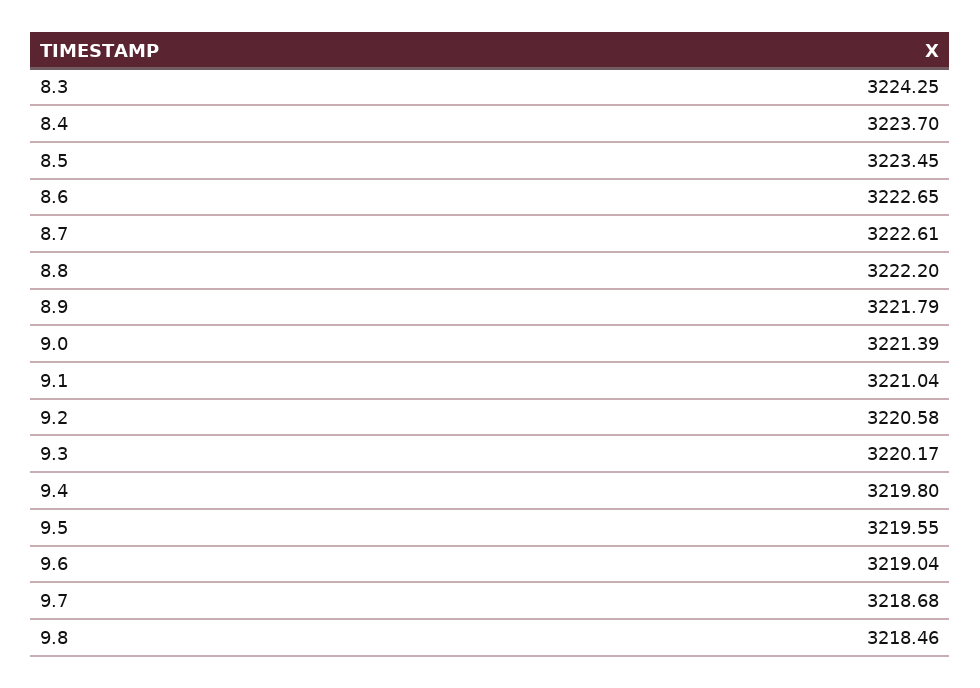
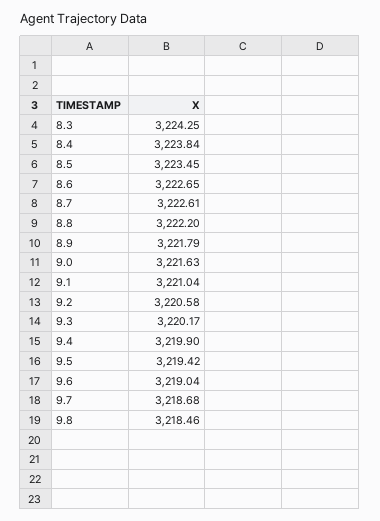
  {
    "8.3": 3224.25,
-   "8.4": 3223.7,
+   "8.4": 3223.84,
    "8.5": 3223.45,
    "8.6": 3222.65,
    "8.7": 3222.61,
    "8.8": 3222.2,
    "8.9": 3221.79,
-   "9.0": 3221.39,
+   "9.0": 3221.63,
    "9.1": 3221.04,
    "9.2": 3220.58,
    "9.3": 3220.17,
-   "9.4": 3219.8,
+   "9.4": 3219.9,
-   "9.5": 3219.55,
+   "9.5": 3219.42,
    "9.6": 3219.04,
    "9.7": 3218.68,
    "9.8": 3218.46
  }

